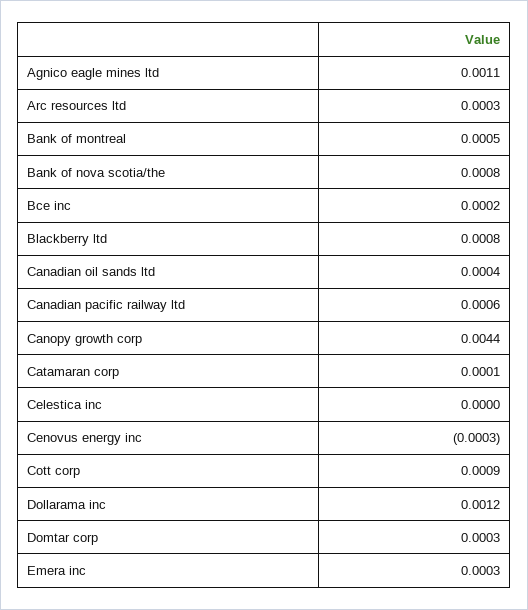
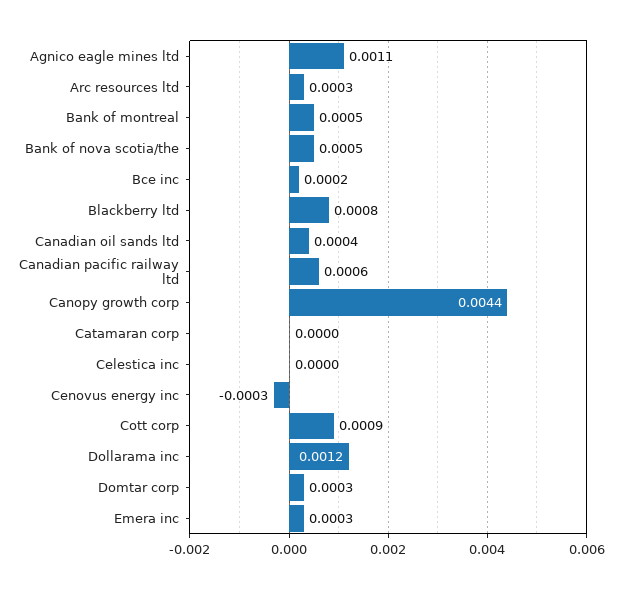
  {
    "Agnico eagle mines ltd": 0.0011,
    "Arc resources ltd": 0.0003,
    "Bank of montreal": 0.0005,
-   "Bank of nova scotia/the": 0.0008,
+   "Bank of nova scotia/the": 0.0005,
    "Bce inc": 0.0002,
    "Blackberry ltd": 0.0008,
    "Canadian oil sands ltd": 0.0004,
    "Canadian pacific railway ltd": 0.0006,
    "Canopy growth corp": 0.0044,
-   "Catamaran corp": 0.0001,
+   "Catamaran corp": 0,
    "Celestica inc": 0,
    "Cenovus energy inc": -0.0003,
    "Cott corp": 0.0009,
    "Dollarama inc": 0.0012,
    "Domtar corp": 0.0003,
    "Emera inc": 0.0003
  }

